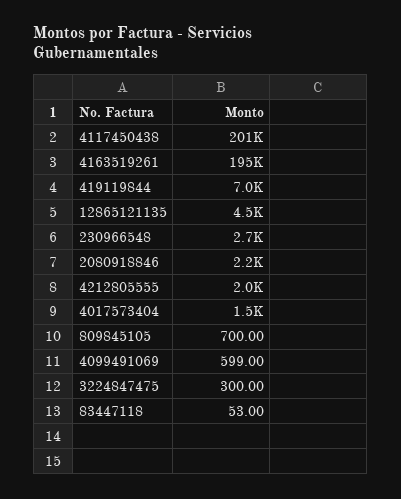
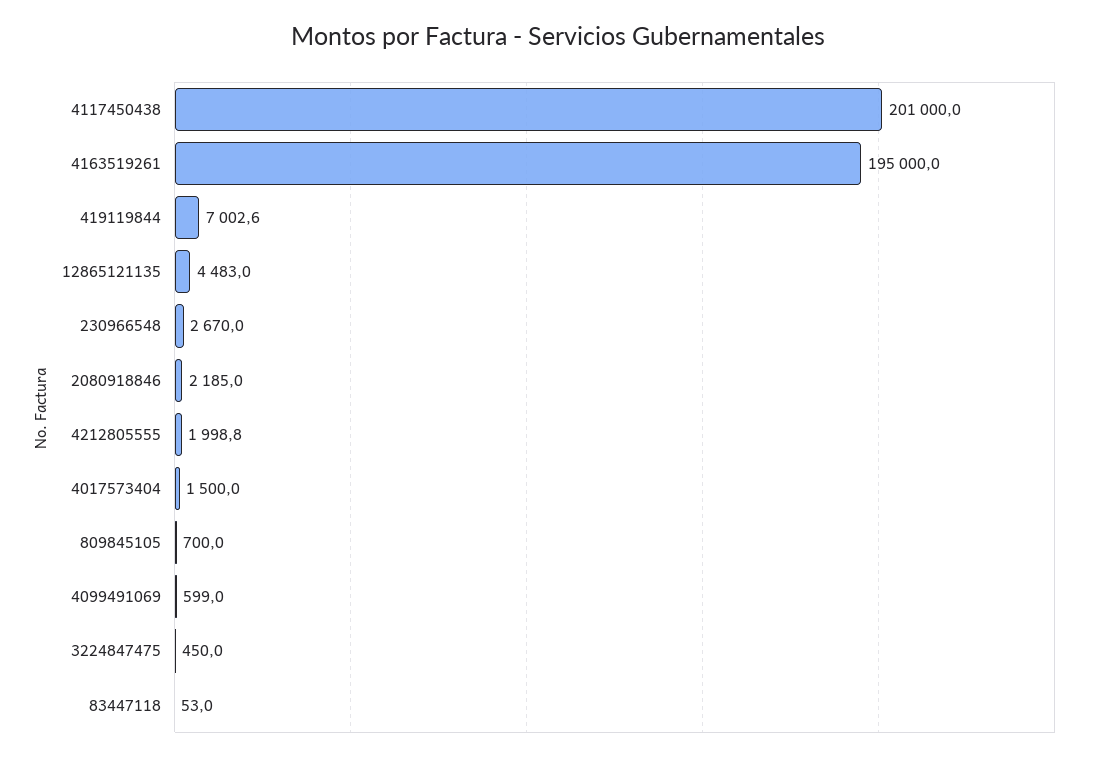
  {
    "4117450438": 201000,
    "4163519261": 195000,
    "419119844": 7002.6,
    "12865121135": 4483,
    "230966548": 2670,
    "2080918846": 2185,
    "4212805555": 1998.8,
    "4017573404": 1500,
    "809845105": 700,
    "4099491069": 599,
-   "3224847475": 300,
+   "3224847475": 450,
    "83447118": 53
  }

